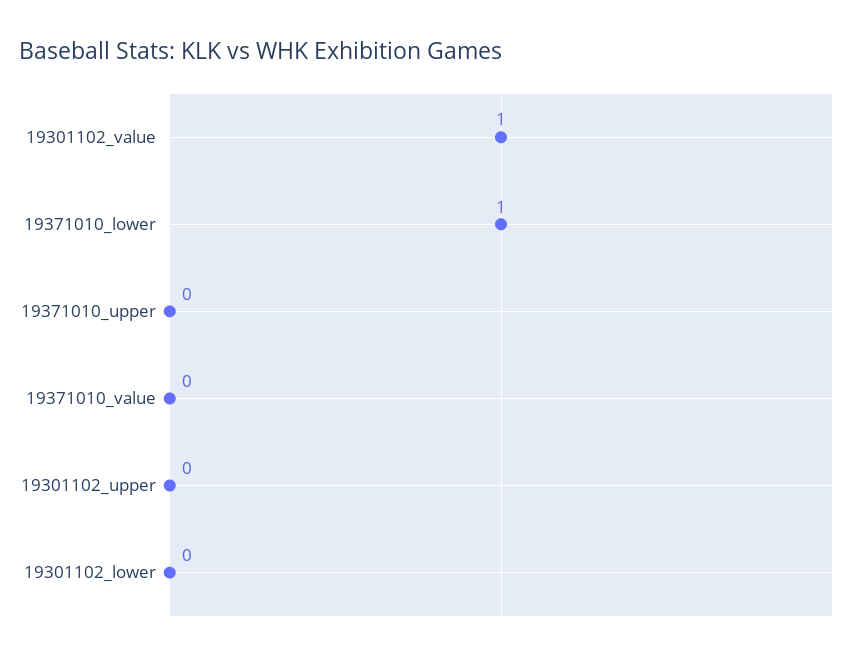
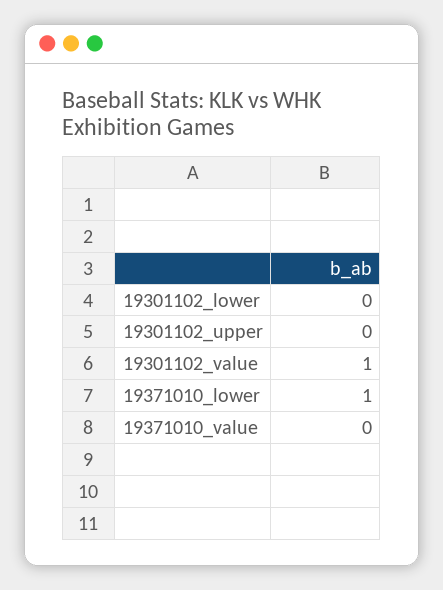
  {
    "19301102_value": 1,
    "19371010_lower": 1,
-   "19371010_upper": 0,
    "19371010_value": 0,
    "19301102_upper": 0,
    "19301102_lower": 0
  }

